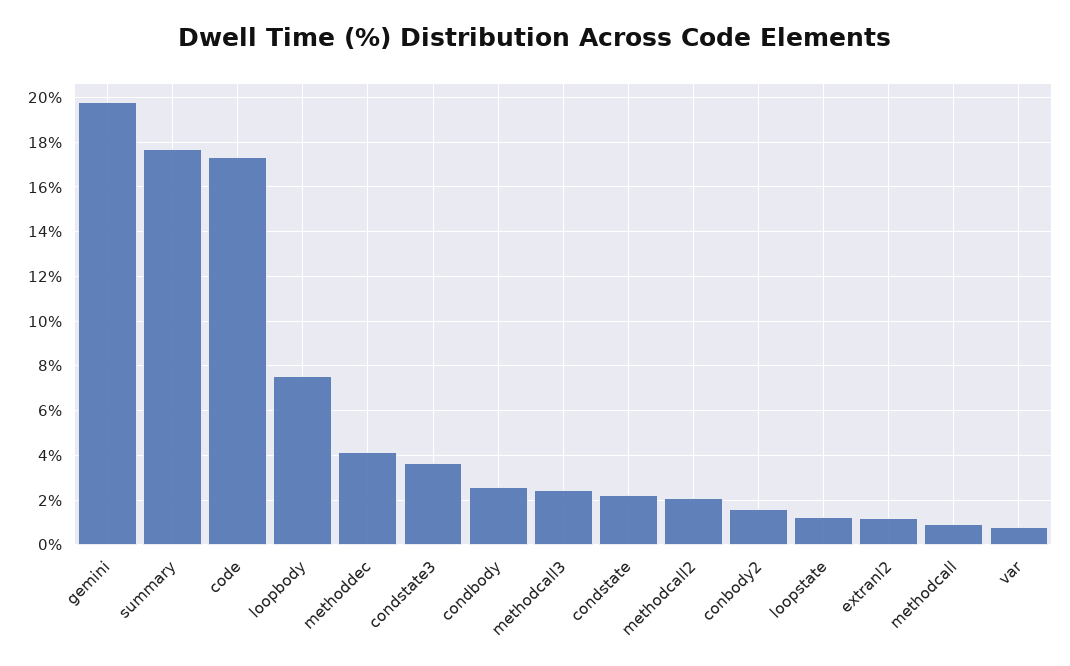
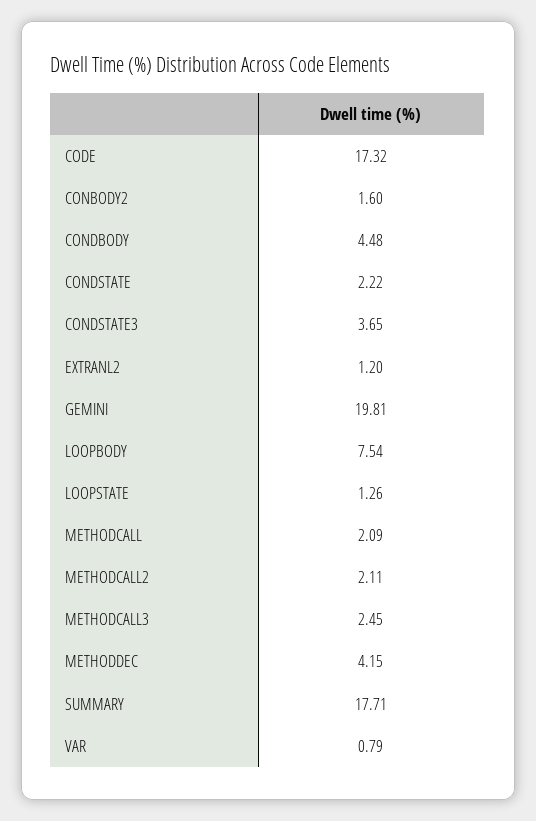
  {
    "gemini": 19.81,
    "summary": 17.71,
    "code": 17.32,
    "loopbody": 7.54,
    "methoddec": 4.15,
    "condstate3": 3.65,
-   "condbody": 2.5,
+   "condbody": 4.48,
    "methodcall3": 2.45,
    "condstate": 2.22,
    "methodcall2": 2.11,
    "conbody2": 1.6,
    "loopstate": 1.26,
    "extranl2": 1.2,
-   "methodcall": 1,
+   "methodcall": 2.09,
    "var": 0.79
  }

